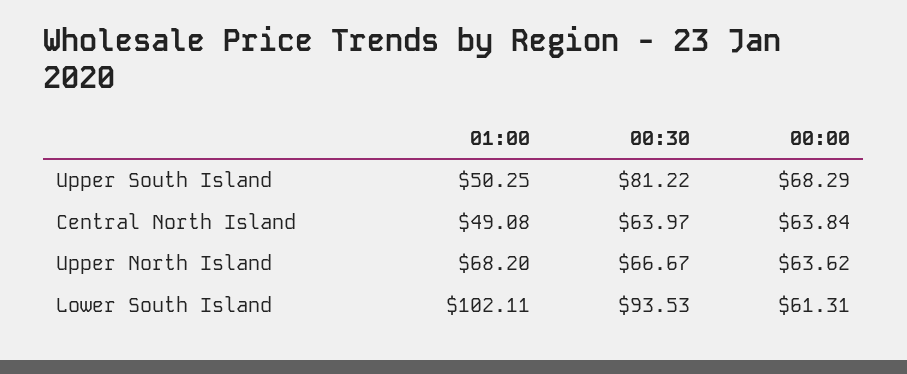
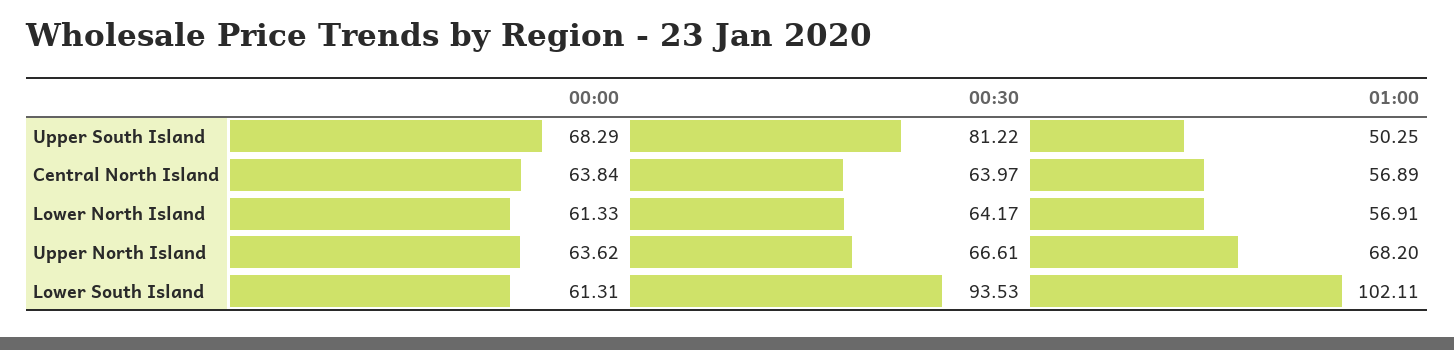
  {
    "01:00": {
      "Upper South Island": 50.25,
-     "Central North Island": 49.08,
+     "Central North Island": 56.89,
      "Upper North Island": 68.2,
-     "Lower South Island": 102.11
+     "Lower South Island": 102.11,
+     "Lower North Island": 56.91
    },
    "00:30": {
      "Upper South Island": 81.22,
      "Central North Island": 63.97,
-     "Upper North Island": 66.67,
+     "Upper North Island": 66.61,
-     "Lower South Island": 93.53
+     "Lower South Island": 93.53,
+     "Lower North Island": 64.17
    },
    "00:00": {
      "Upper South Island": 68.29,
      "Central North Island": 63.84,
      "Upper North Island": 63.62,
-     "Lower South Island": 61.31
+     "Lower South Island": 61.31,
+     "Lower North Island": 61.33
    }
  }

